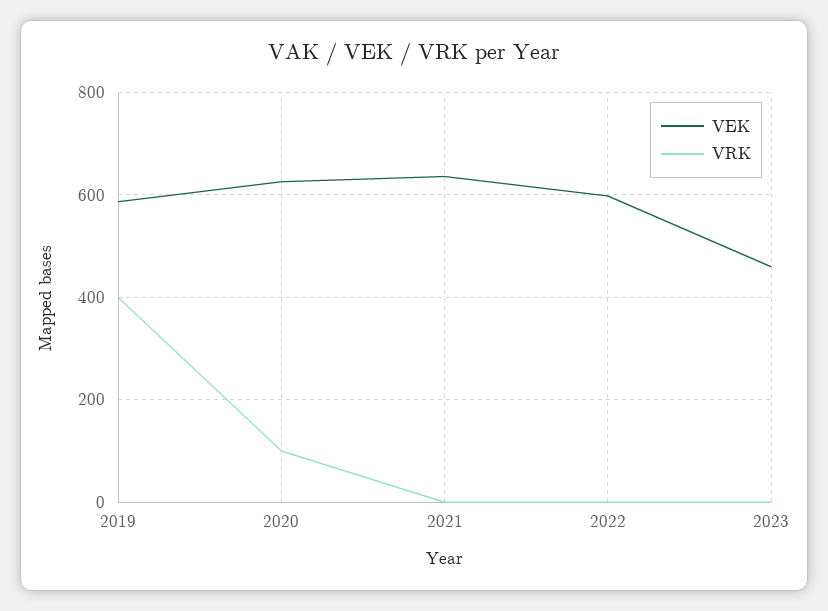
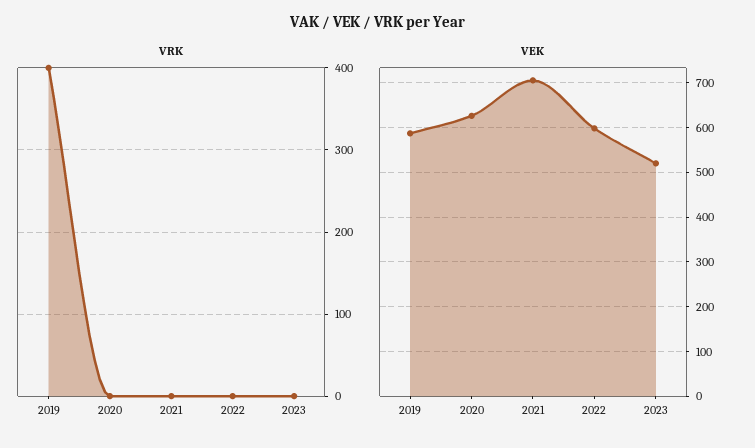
  {
    "VEK": {
      "2019": 580,
      "2020": 620,
-     "2021": 640,
+     "2021": 700,
      "2022": 600,
-     "2023": 460
+     "2023": 520
    },
    "VRK": {
      "2019": 400,
-     "2020": 100,
+     "2020": 0,
      "2021": 0,
      "2022": 0,
      "2023": 0
    }
  }

